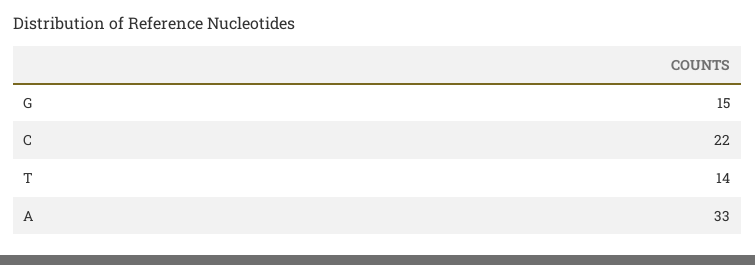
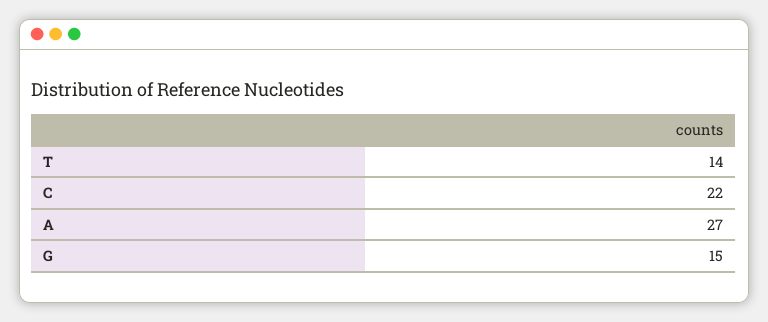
  {
    "G": 15,
    "C": 22,
    "T": 14,
-   "A": 33
+   "A": 27
  }

